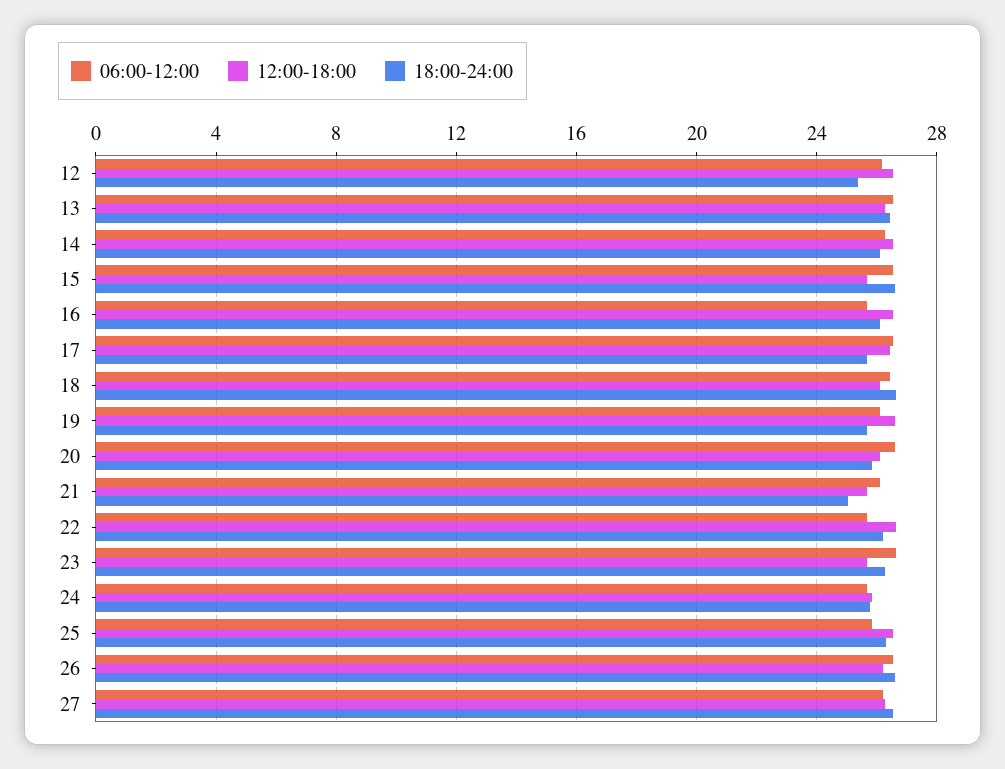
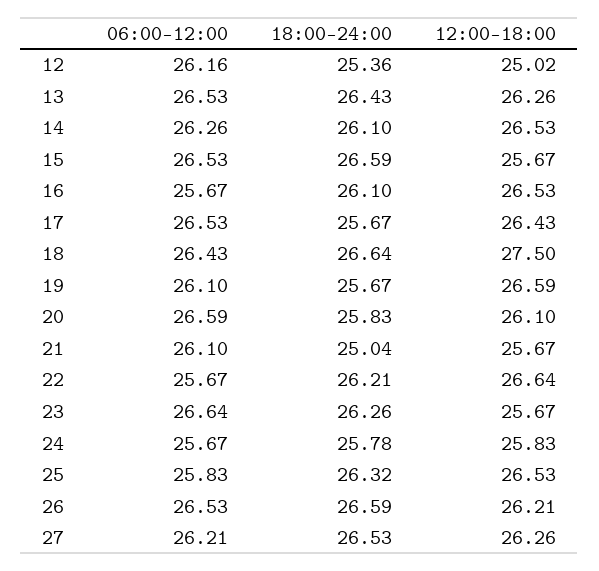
  {
    "06:00-12:00": {
      "12": 26.16,
      "13": 26.53,
      "14": 26.26,
      "15": 26.53,
      "16": 25.67,
      "17": 26.53,
      "18": 26.43,
      "19": 26.1,
      "20": 26.59,
      "21": 26.1,
      "22": 25.67,
      "23": 26.64,
      "24": 25.67,
      "25": 25.83,
      "26": 26.53,
      "27": 26.21
    },
    "12:00-18:00": {
-     "12": 26.5,
+     "12": 25.02,
      "13": 26.26,
      "14": 26.53,
      "15": 25.67,
      "16": 26.53,
      "17": 26.43,
-     "18": 26,
+     "18": 27.5,
      "19": 26.59,
      "20": 26.1,
      "21": 25.67,
      "22": 26.64,
      "23": 25.67,
      "24": 25.83,
      "25": 26.53,
      "26": 26.21,
      "27": 26.26
    },
    "18:00-24:00": {
      "12": 25.36,
      "13": 26.43,
      "14": 26.1,
      "15": 26.59,
      "16": 26.1,
      "17": 25.67,
      "18": 26.64,
      "19": 25.67,
      "20": 25.83,
      "21": 25.04,
      "22": 26.21,
      "23": 26.26,
      "24": 25.78,
      "25": 26.32,
      "26": 26.59,
      "27": 26.53
    }
  }

